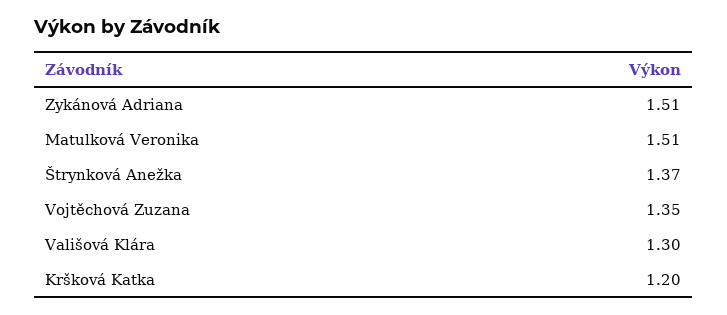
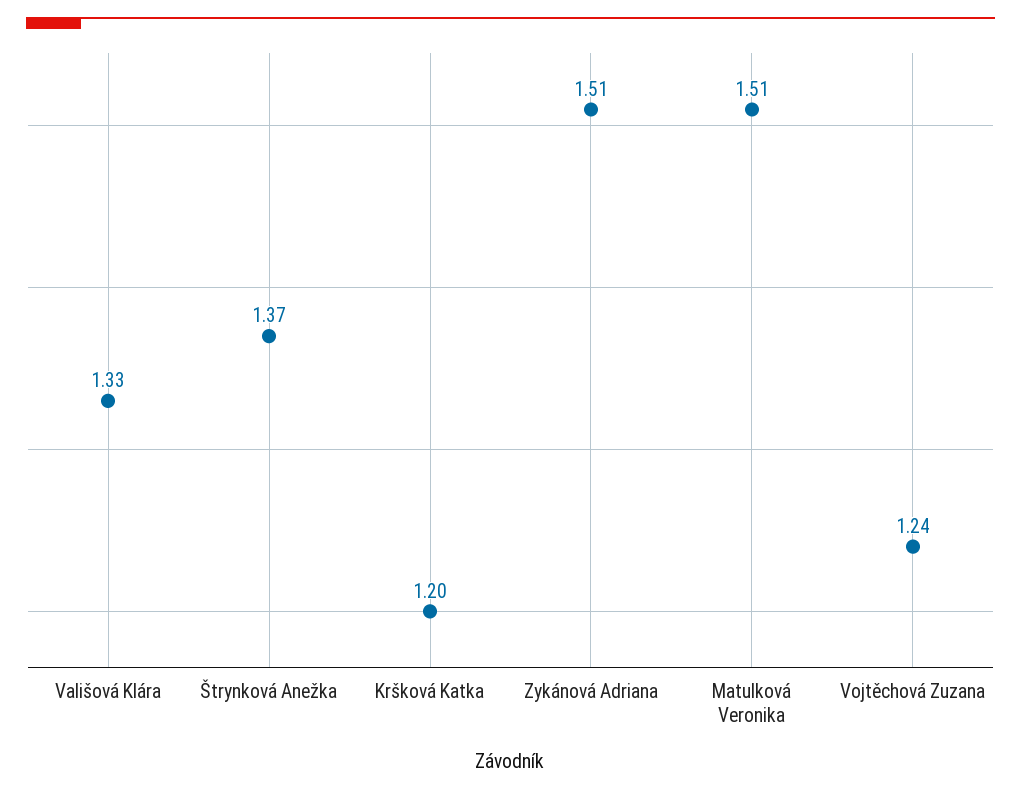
  {
    "Zykánová Adriana": 1.51,
    "Matulková Veronika": 1.51,
    "Štrynková Anežka": 1.37,
-   "Vojtěchová Zuzana": 1.35,
+   "Vojtěchová Zuzana": 1.24,
-   "Vališová Klára": 1.3,
+   "Vališová Klára": 1.33,
    "Kršková Katka": 1.2
  }

